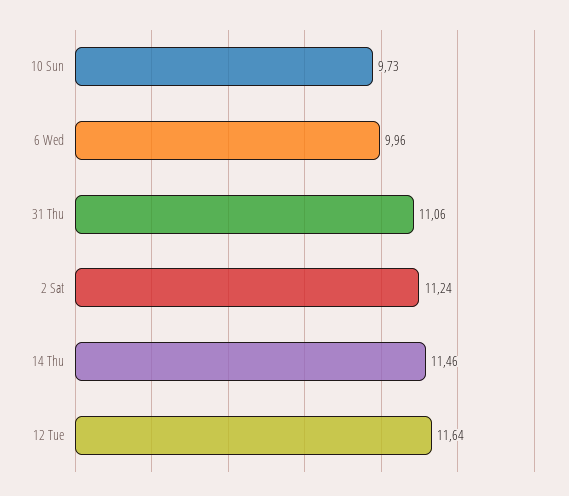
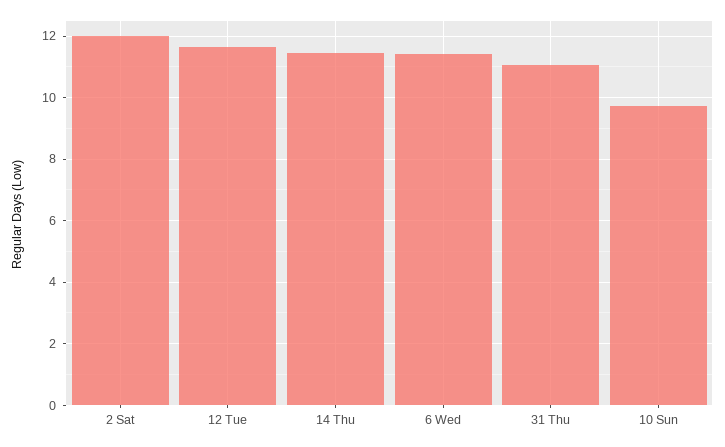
  {
    "10 Sun": 9.73,
-   "6 Wed": 9.96,
+   "6 Wed": 11.4,
    "31 Thu": 11.06,
-   "2 Sat": 11.24,
+   "2 Sat": 12,
    "14 Thu": 11.46,
    "12 Tue": 11.64
  }

